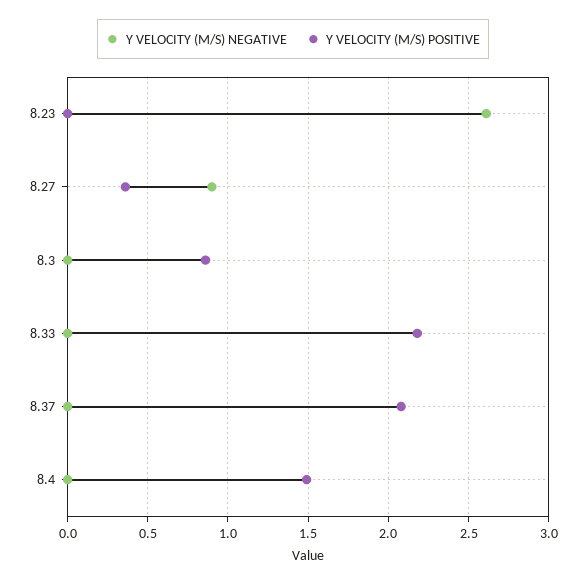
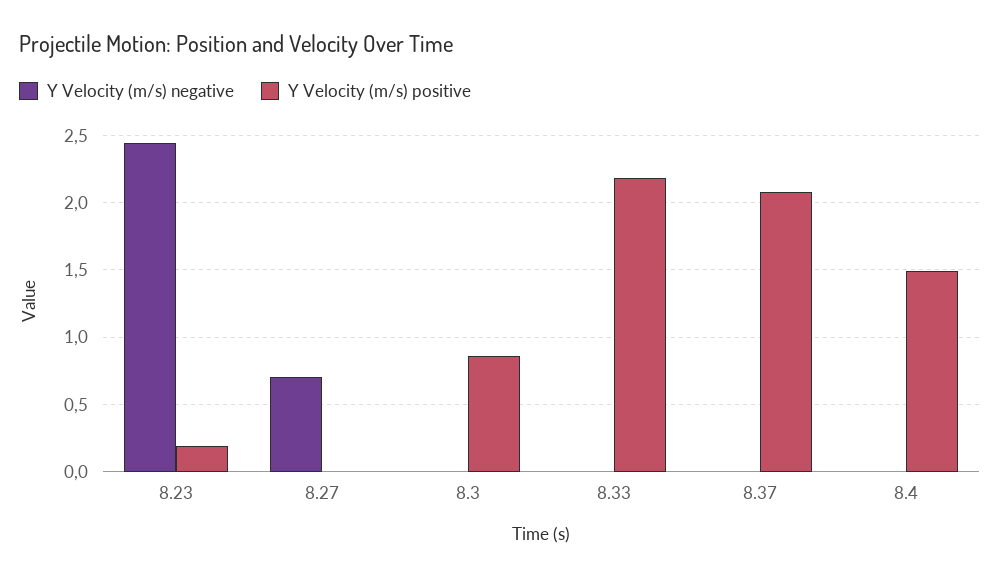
  {
    "Y VELOCITY (M/S) NEGATIVE": {
-     "8.23": 2.6,
+     "8.23": 2.45,
-     "8.27": 0.9,
+     "8.27": 0.7,
      "8.3": 0,
      "8.33": 0,
      "8.37": 0,
      "8.4": 0
    },
    "Y VELOCITY (M/S) POSITIVE": {
-     "8.23": 0,
+     "8.23": 0.2,
-     "8.27": 0.35,
+     "8.27": 0,
      "8.3": 0.85,
      "8.33": 2.2,
      "8.37": 2.1,
      "8.4": 1.5
    }
  }

